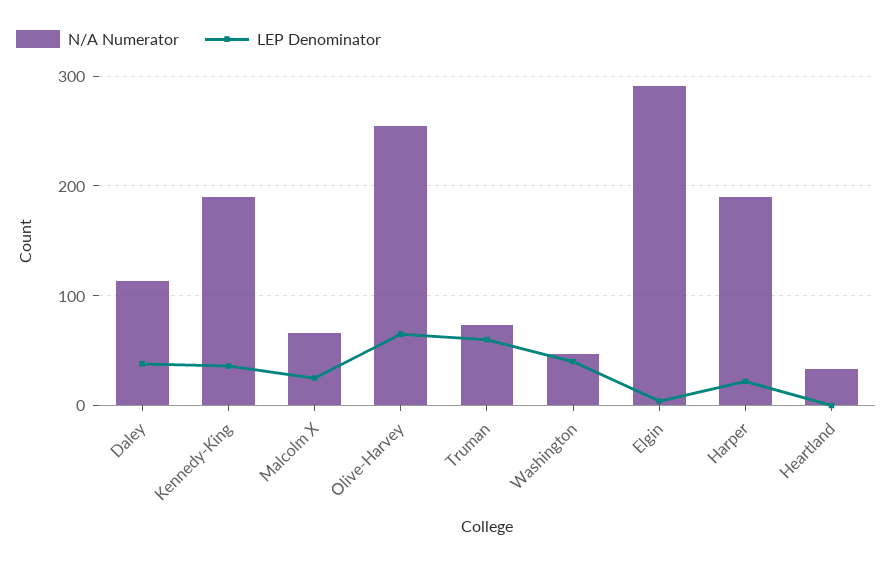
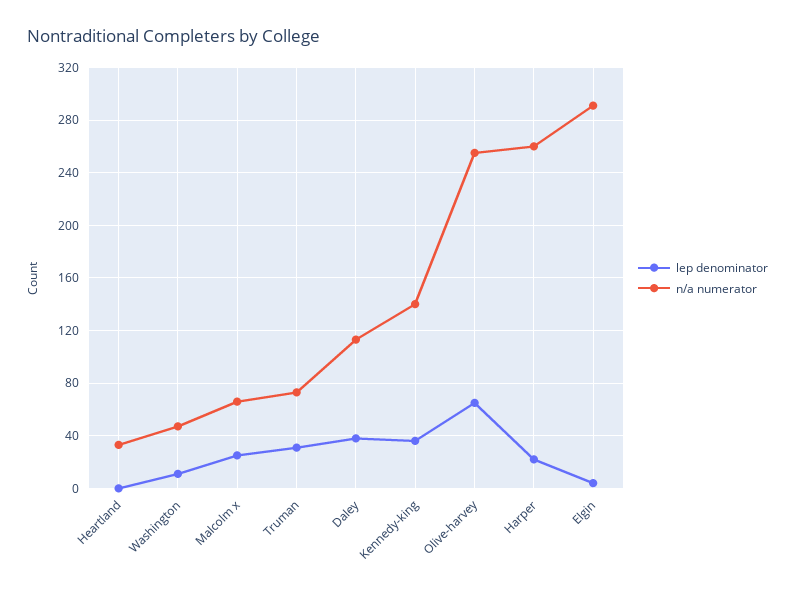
  {
    "N/A Numerator": {
      "Daley": 115,
-     "Kennedy-King": 190,
+     "Kennedy-King": 140,
      "Malcolm X": 65,
      "Olive-Harvey": 255,
      "Truman": 75,
      "Washington": 45,
      "Elgin": 290,
-     "Harper": 190,
+     "Harper": 260,
      "Heartland": 35
    },
    "LEP Denominator": {
      "Daley": 40,
      "Kennedy-King": 35,
      "Malcolm X": 25,
      "Olive-Harvey": 65,
-     "Truman": 60,
+     "Truman": 30,
-     "Washington": 40,
+     "Washington": 10,
      "Elgin": 5,
      "Harper": 20,
      "Heartland": 0
    }
  }

